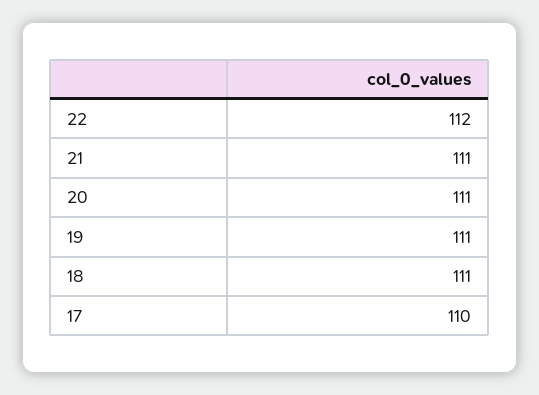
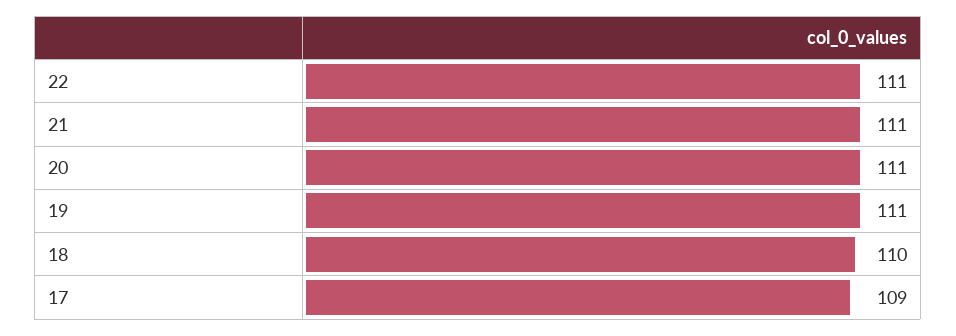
  {
-   "22": 112,
+   "22": 111,
    "21": 111,
    "20": 111,
    "19": 111,
-   "18": 111,
+   "18": 110,
-   "17": 110
+   "17": 109
  }

